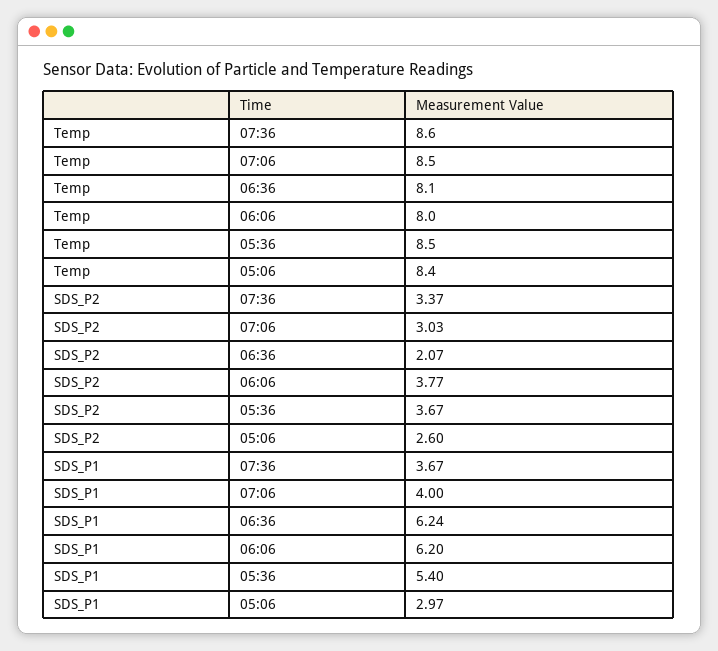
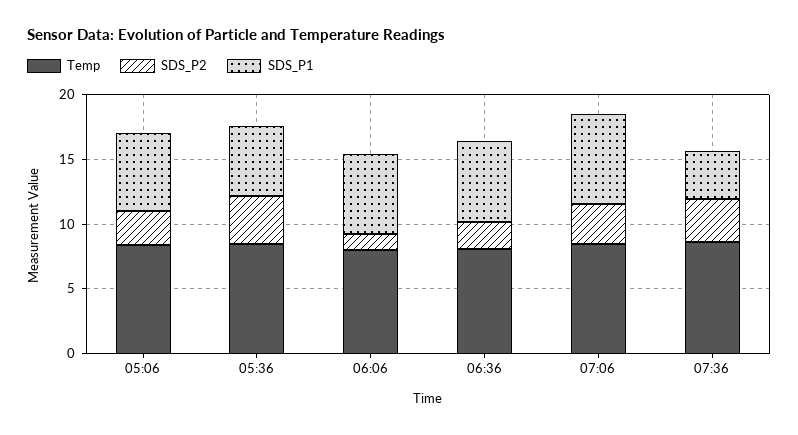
  {
    "Temp": {
      "07:36": 8.6,
      "07:06": 8.5,
      "06:36": 8.1,
      "06:06": 8,
      "05:36": 8.5,
      "05:06": 8.4
    },
    "SDS_P2": {
      "07:36": 3.37,
      "07:06": 3.03,
      "06:36": 2.07,
-     "06:06": 3.77,
+     "06:06": 1,
      "05:36": 3.67,
      "05:06": 2.6
    },
    "SDS_P1": {
      "07:36": 3.67,
-     "07:06": 4,
+     "07:06": 7,
      "06:36": 6.24,
      "06:06": 6.2,
      "05:36": 5.4,
-     "05:06": 2.97
+     "05:06": 6
    }
  }

